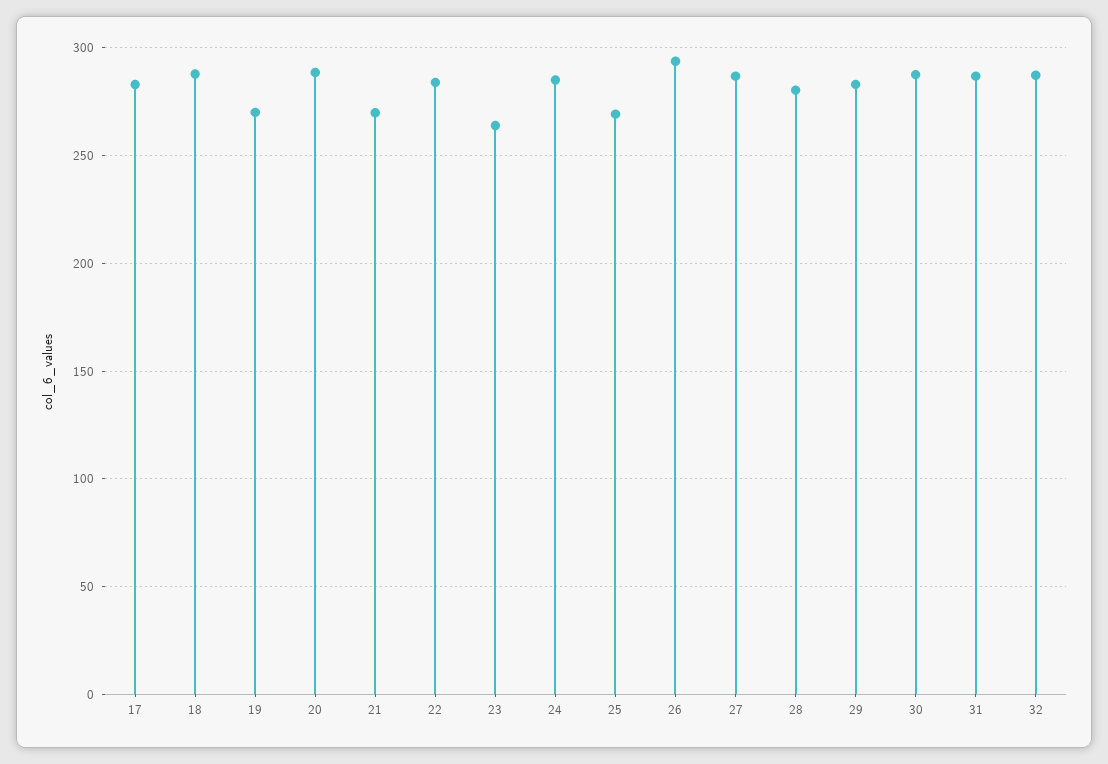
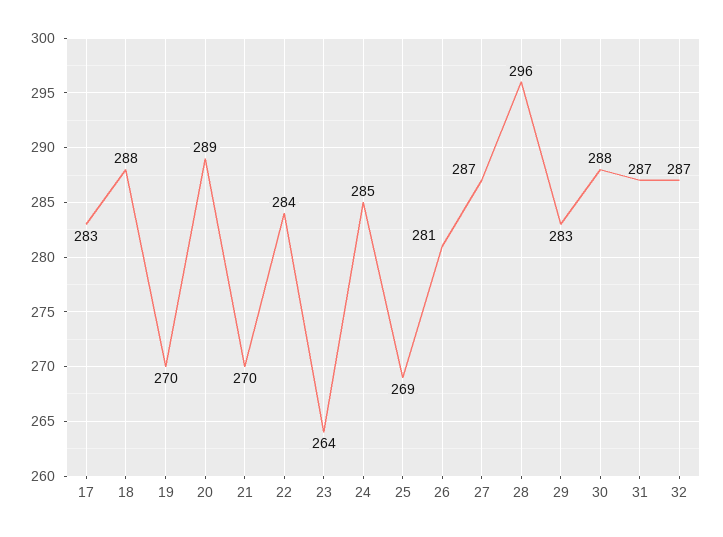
  {
    "17": 283,
    "18": 288,
    "19": 270,
    "20": 289,
    "21": 270,
    "22": 284,
    "23": 264,
    "24": 285,
    "25": 269,
-   "26": 295,
+   "26": 281,
    "27": 287,
-   "28": 280,
+   "28": 296,
    "29": 283,
    "30": 288,
    "31": 287,
    "32": 287
  }

